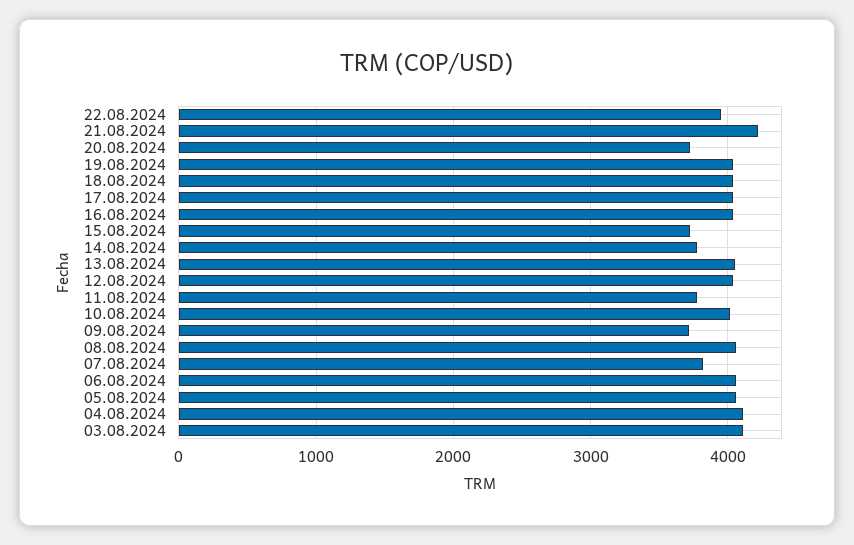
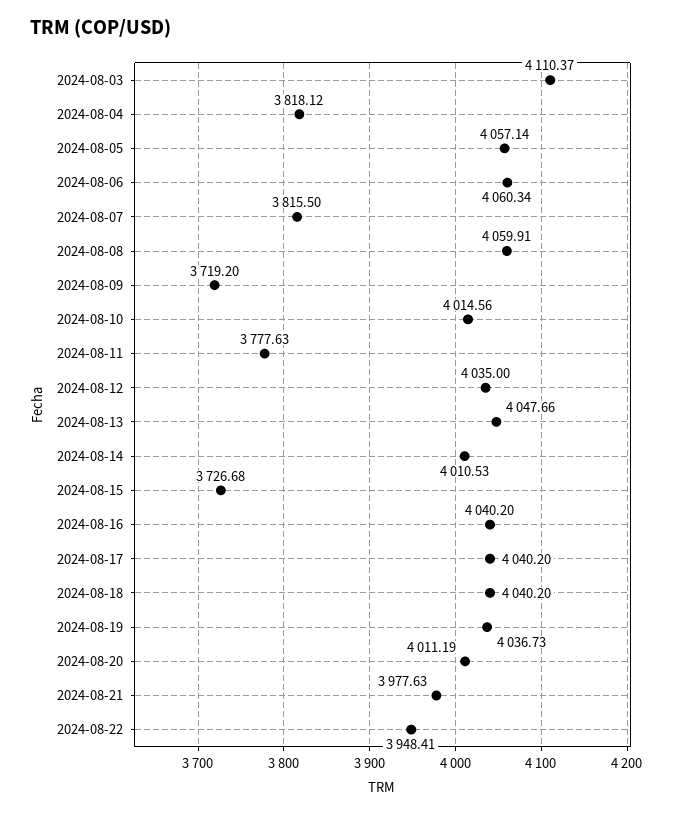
  {
    "22.08.2024": 3948.41,
-   "21.08.2024": 4200,
+   "21.08.2024": 3977.63,
-   "20.08.2024": 3700,
+   "20.08.2024": 4011.19,
    "19.08.2024": 4036.73,
    "18.08.2024": 4040.2,
    "17.08.2024": 4040.2,
    "16.08.2024": 4040.2,
    "15.08.2024": 3726.68,
-   "14.08.2024": 3800,
+   "14.08.2024": 4010.53,
    "13.08.2024": 4047.66,
    "12.08.2024": 4035,
    "11.08.2024": 3777.63,
    "10.08.2024": 4014.56,
    "09.08.2024": 3719.2,
    "08.08.2024": 4059.91,
    "07.08.2024": 3815.5,
    "06.08.2024": 4060.34,
    "05.08.2024": 4057.14,
-   "04.08.2024": 4100,
+   "04.08.2024": 3818.12,
    "03.08.2024": 4110.37
  }

